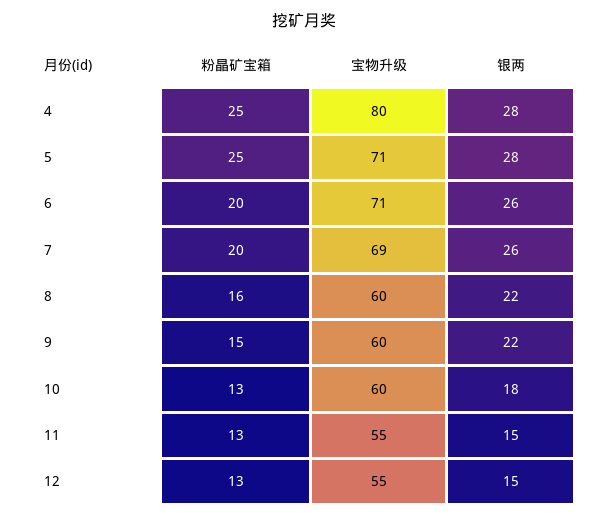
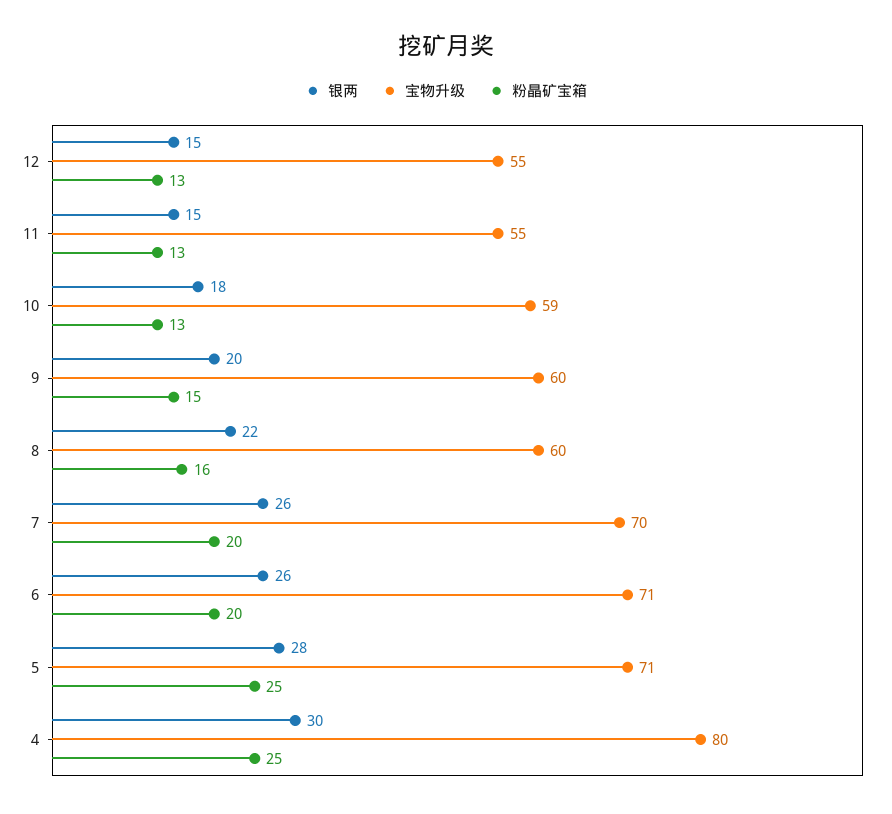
  {
    "粉晶矿宝箱": {
      "4": 25,
      "5": 25,
      "6": 20,
      "7": 20,
      "8": 16,
      "9": 15,
      "10": 13,
      "11": 13,
      "12": 13
    },
    "宝物升级": {
      "4": 80,
      "5": 71,
      "6": 71,
-     "7": 69,
+     "7": 70,
      "8": 60,
      "9": 60,
-     "10": 60,
+     "10": 59,
      "11": 55,
      "12": 55
    },
    "银两": {
-     "4": 28,
+     "4": 30,
      "5": 28,
      "6": 26,
      "7": 26,
      "8": 22,
-     "9": 22,
+     "9": 20,
      "10": 18,
      "11": 15,
      "12": 15
    }
  }

